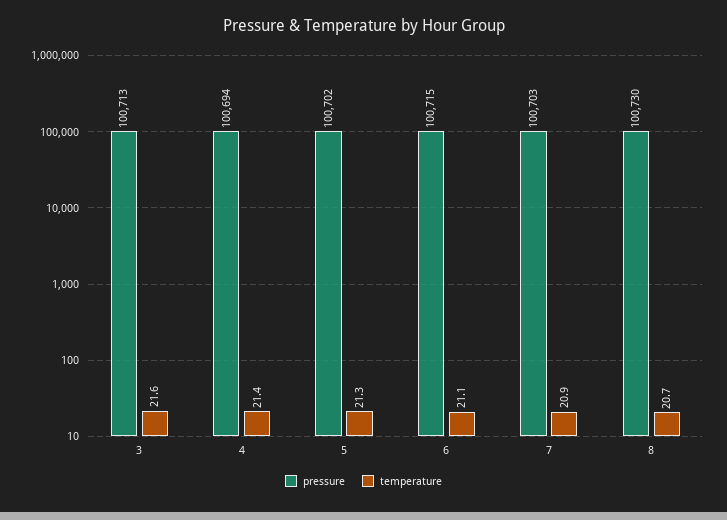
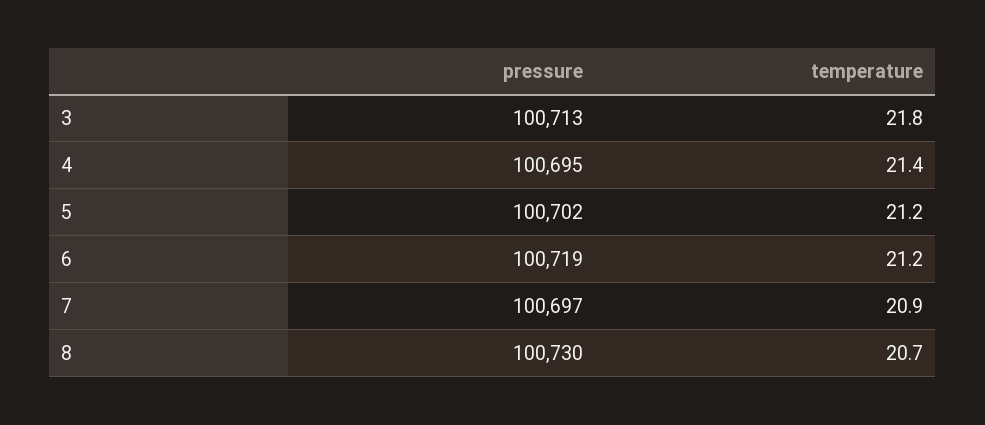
  {
    "pressure": {
      "3": 100713,
-     "4": 100694,
+     "4": 100695,
      "5": 100702,
-     "6": 100715,
+     "6": 100719,
-     "7": 100703,
+     "7": 100697,
      "8": 100730
    },
    "temperature": {
-     "3": 21.6,
+     "3": 21.8,
      "4": 21.4,
-     "5": 21.3,
+     "5": 21.2,
-     "6": 21.1,
+     "6": 21.2,
      "7": 20.9,
      "8": 20.7
    }
  }

